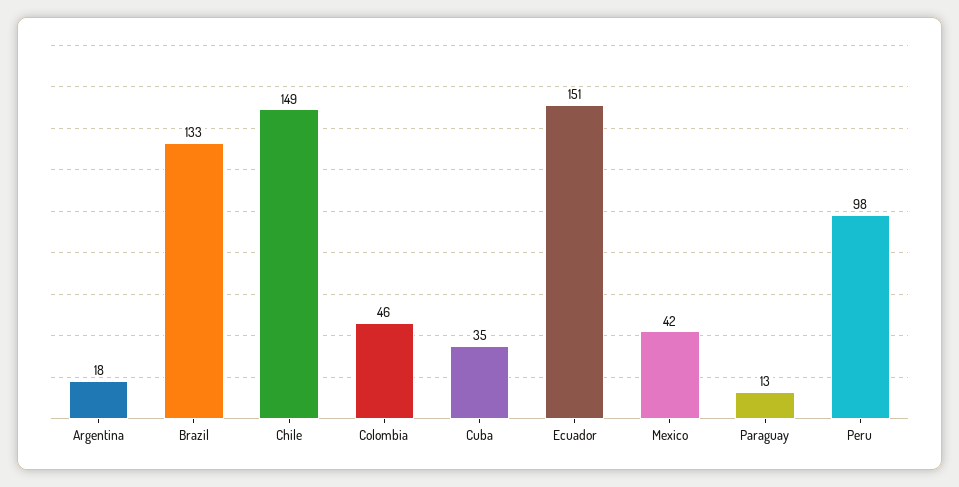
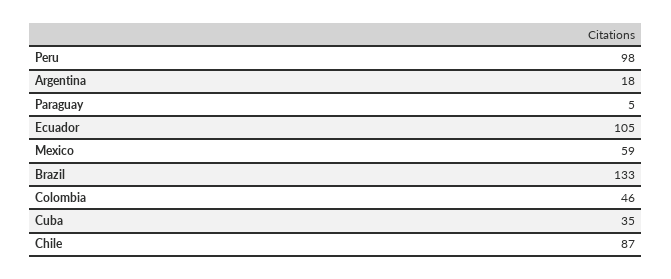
  {
    "Argentina": 18,
    "Brazil": 133,
-   "Chile": 149,
+   "Chile": 87,
    "Colombia": 46,
    "Cuba": 35,
-   "Ecuador": 151,
+   "Ecuador": 105,
-   "Mexico": 42,
+   "Mexico": 59,
-   "Paraguay": 13,
+   "Paraguay": 5,
    "Peru": 98
  }

